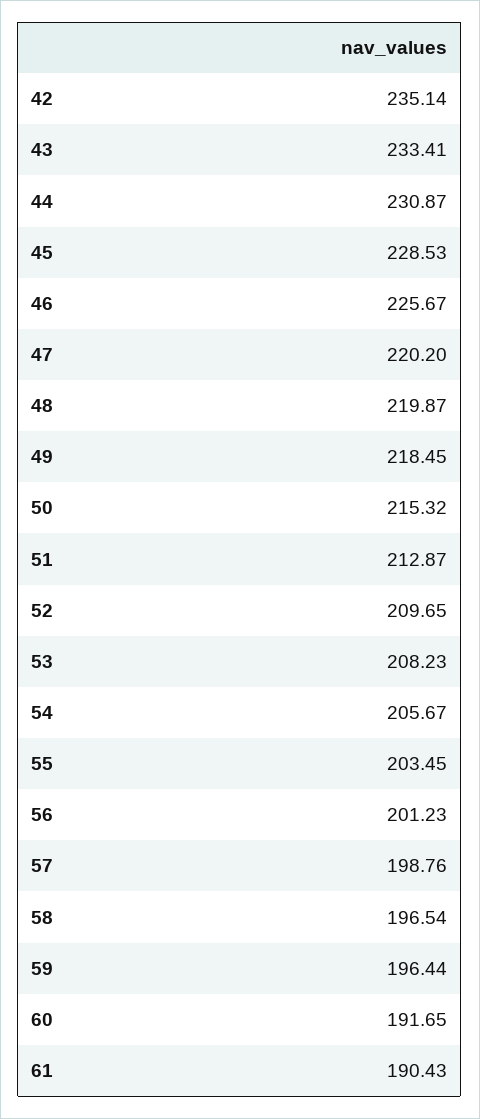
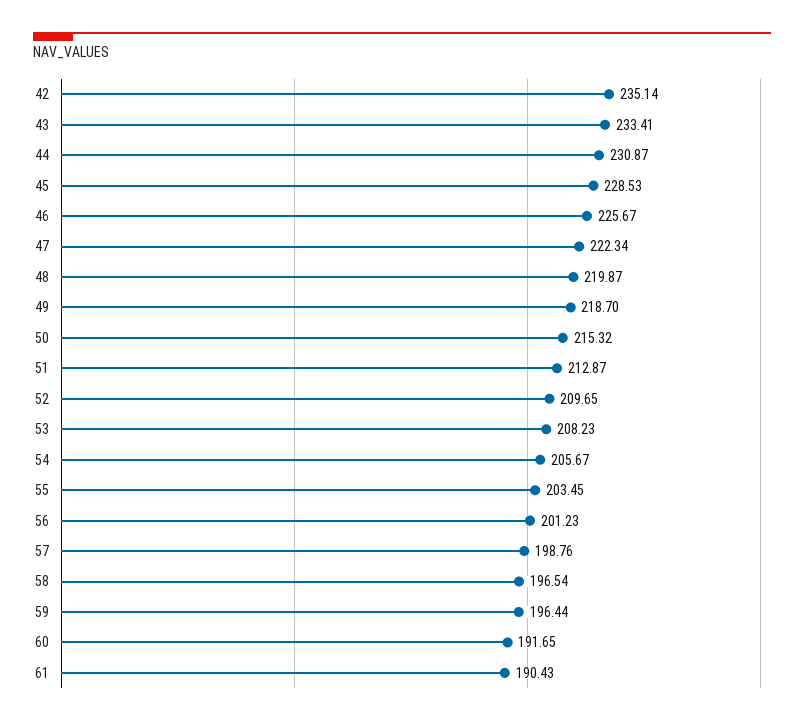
  {
    "42": 235.14,
    "43": 233.41,
    "44": 230.87,
    "45": 228.53,
    "46": 225.67,
-   "47": 220.2,
+   "47": 222.34,
    "48": 219.87,
-   "49": 218.45,
+   "49": 218.7,
    "50": 215.32,
    "51": 212.87,
    "52": 209.65,
    "53": 208.23,
    "54": 205.67,
    "55": 203.45,
    "56": 201.23,
    "57": 198.76,
    "58": 196.54,
    "59": 196.44,
    "60": 191.65,
    "61": 190.43
  }

